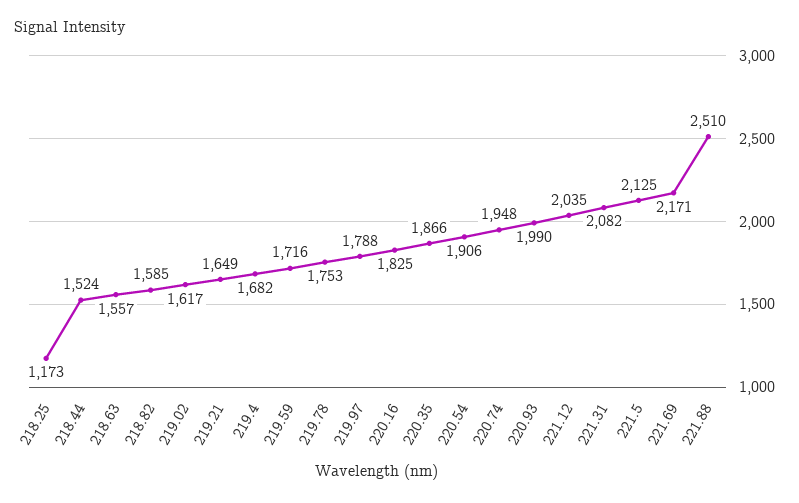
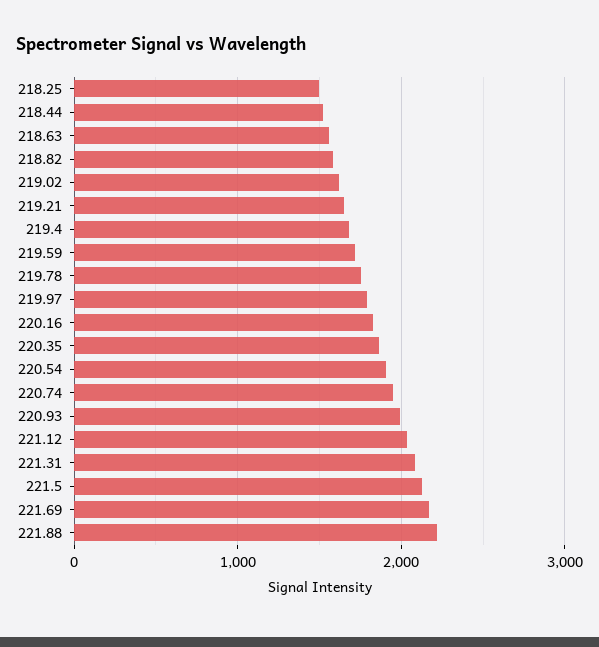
  {
-   "218.25": 1173,
+   "218.25": 1500,
    "218.44": 1524,
    "218.63": 1557,
    "218.82": 1585,
    "219.02": 1617,
    "219.21": 1649,
    "219.4": 1682,
    "219.59": 1716,
    "219.78": 1753,
    "219.97": 1788,
    "220.16": 1825,
    "220.35": 1866,
    "220.54": 1906,
    "220.74": 1948,
    "220.93": 1990,
    "221.12": 2035,
    "221.31": 2082,
    "221.5": 2125,
    "221.69": 2171,
-   "221.88": 2510
+   "221.88": 2200
  }

